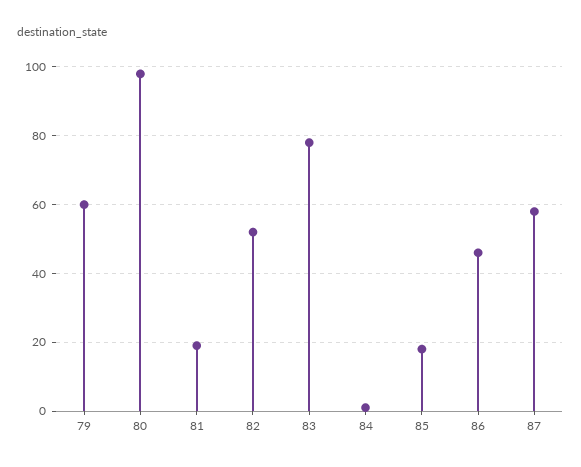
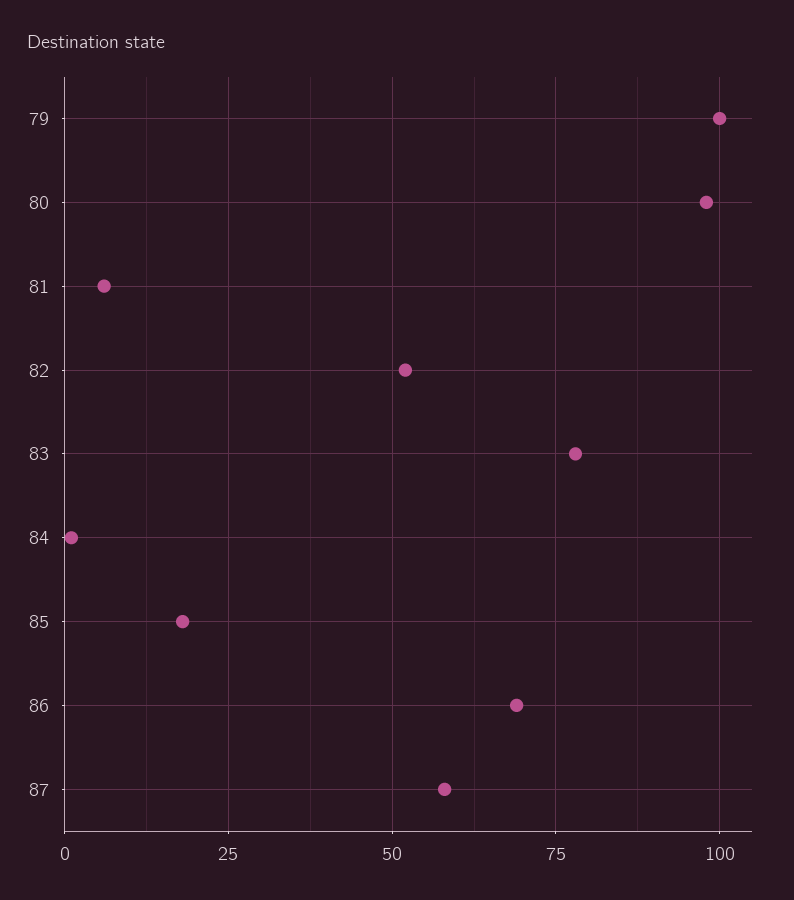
  {
-   "79": 60,
+   "79": 100,
    "80": 100,
-   "81": 20,
+   "81": 5,
    "82": 50,
    "83": 80,
    "84": 0,
    "85": 20,
-   "86": 45,
+   "86": 70,
    "87": 60
  }

